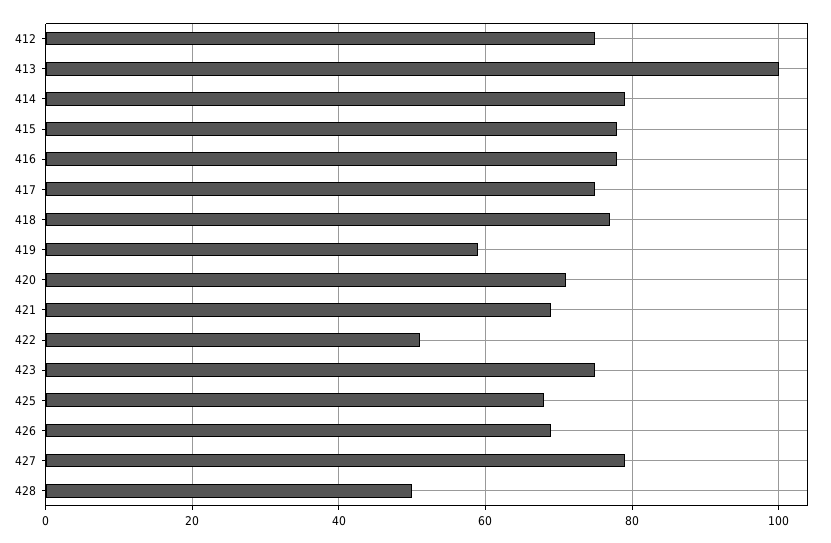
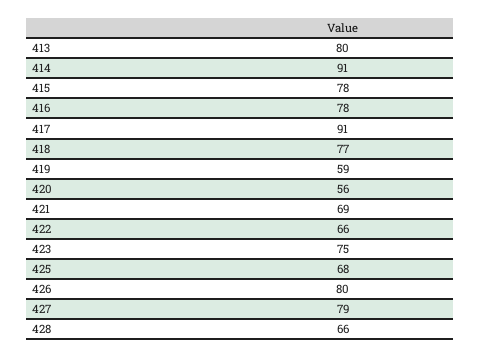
  {
-   "412": 75,
-   "413": 100,
+   "413": 80,
-   "414": 80,
+   "414": 91,
    "415": 78,
    "416": 78,
-   "417": 75,
+   "417": 91,
    "418": 77,
    "419": 59,
-   "420": 70,
+   "420": 56,
    "421": 69,
-   "422": 50,
+   "422": 66,
    "423": 75,
    "425": 68,
-   "426": 70,
+   "426": 80,
    "427": 79,
-   "428": 50
+   "428": 66
  }

